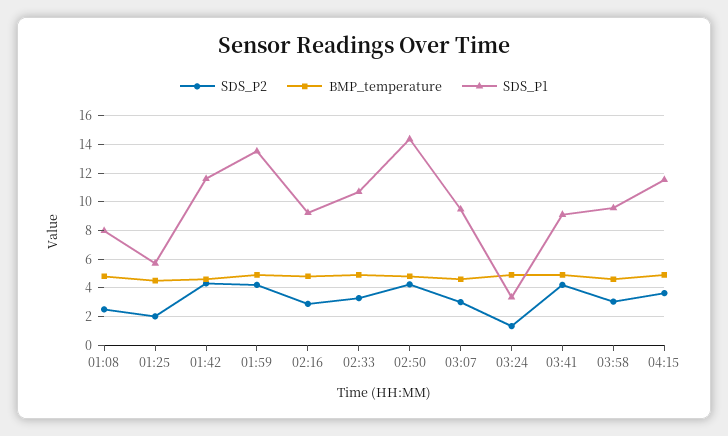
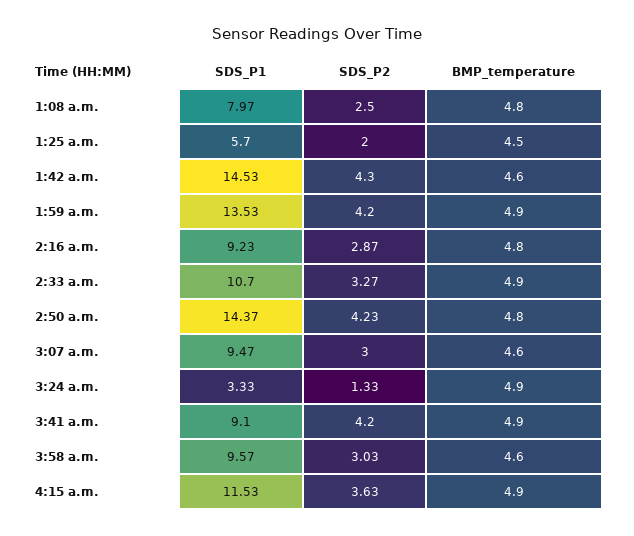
  {
    "SDS_P2": {
      "01:08": 2.5,
      "01:25": 2,
      "01:42": 4.3,
      "01:59": 4.2,
      "02:16": 2.87,
      "02:33": 3.27,
      "02:50": 4.23,
      "03:07": 3,
      "03:24": 1.33,
      "03:41": 4.2,
      "03:58": 3.03,
      "04:15": 3.63
    },
    "BMP_temperature": {
      "01:08": 4.8,
      "01:25": 4.5,
      "01:42": 4.6,
      "01:59": 4.9,
      "02:16": 4.8,
      "02:33": 4.9,
      "02:50": 4.8,
      "03:07": 4.6,
      "03:24": 4.9,
      "03:41": 4.9,
      "03:58": 4.6,
      "04:15": 4.9
    },
    "SDS_P1": {
      "01:08": 7.97,
      "01:25": 5.7,
-     "01:42": 11.5,
+     "01:42": 14.53,
      "01:59": 13.53,
      "02:16": 9.23,
      "02:33": 10.7,
      "02:50": 14.37,
      "03:07": 9.47,
      "03:24": 3.33,
      "03:41": 9.1,
      "03:58": 9.57,
      "04:15": 11.53
    }
  }

